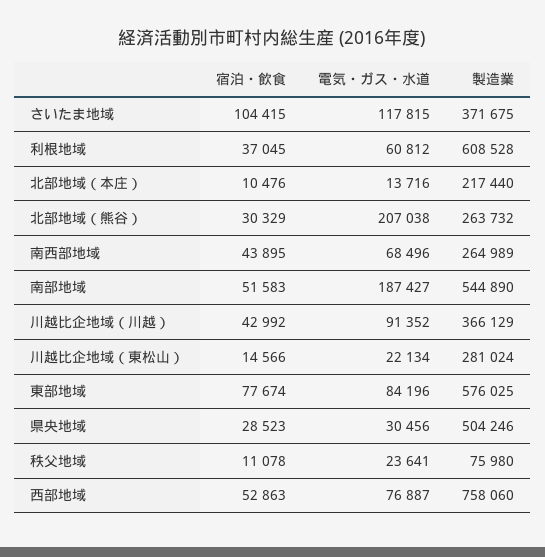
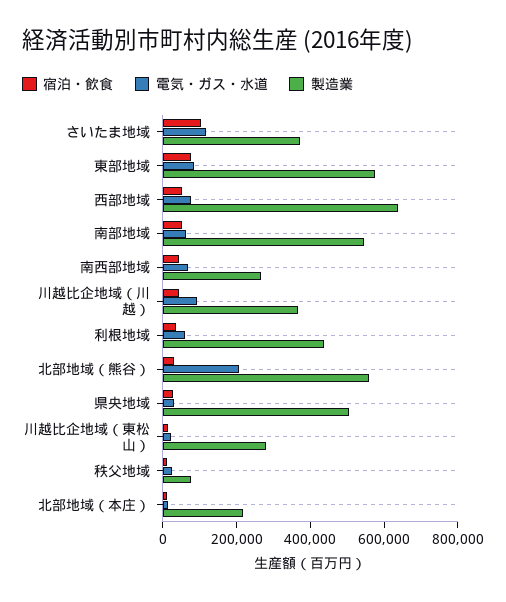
  {
    "宿泊・飲食": {
      "さいたま地域": 104415,
      "利根地域": 37045,
      "北部地域（本庄）": 10476,
      "北部地域（熊谷）": 30329,
      "南西部地域": 43895,
      "南部地域": 51583,
      "川越比企地域（川越）": 42992,
      "川越比企地域（東松山）": 14566,
      "東部地域": 77674,
      "県央地域": 28523,
      "秩父地域": 11078,
      "西部地域": 52863
    },
    "電気・ガス・水道": {
      "さいたま地域": 117815,
      "利根地域": 60812,
      "北部地域（本庄）": 13716,
      "北部地域（熊谷）": 207038,
      "南西部地域": 68496,
-     "南部地域": 187427,
+     "南部地域": 50000,
      "川越比企地域（川越）": 91352,
      "川越比企地域（東松山）": 22134,
      "東部地域": 84196,
      "県央地域": 30456,
      "秩父地域": 23641,
      "西部地域": 76887
    },
    "製造業": {
      "さいたま地域": 371675,
-     "利根地域": 608528,
+     "利根地域": 450000,
      "北部地域（本庄）": 217440,
-     "北部地域（熊谷）": 263732,
+     "北部地域（熊谷）": 550000,
      "南西部地域": 264989,
      "南部地域": 544890,
      "川越比企地域（川越）": 366129,
      "川越比企地域（東松山）": 281024,
      "東部地域": 576025,
      "県央地域": 504246,
      "秩父地域": 75980,
-     "西部地域": 758060
+     "西部地域": 650000
    }
  }

